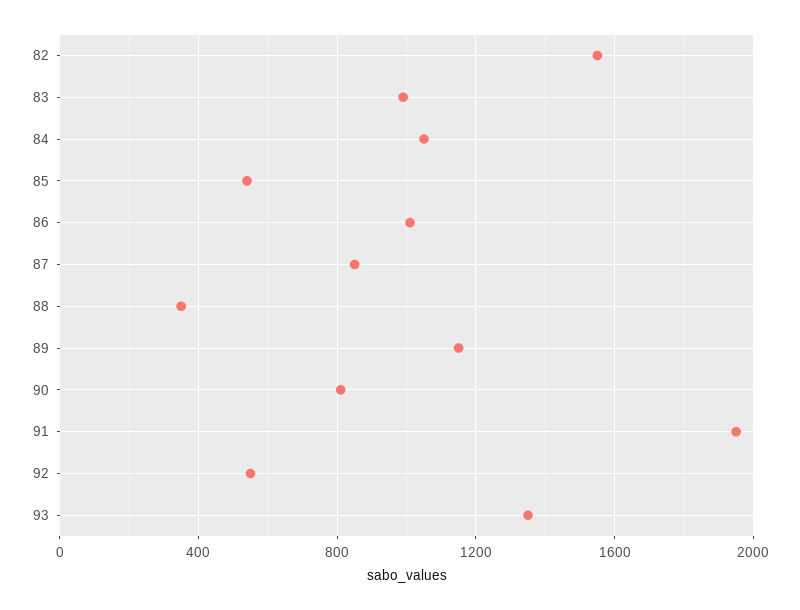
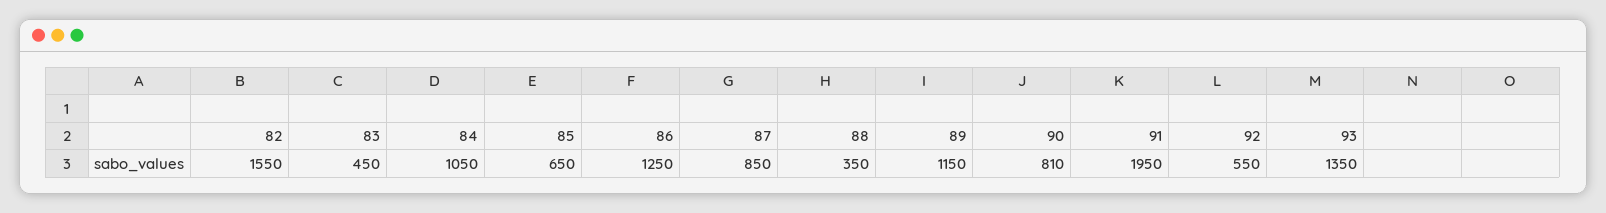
  {
    "82": 1550,
-   "83": 1000,
+   "83": 450,
    "84": 1050,
-   "85": 550,
+   "85": 650,
-   "86": 1000,
+   "86": 1250,
    "87": 850,
    "88": 350,
    "89": 1150,
    "90": 810,
    "91": 1950,
    "92": 550,
    "93": 1350
  }

